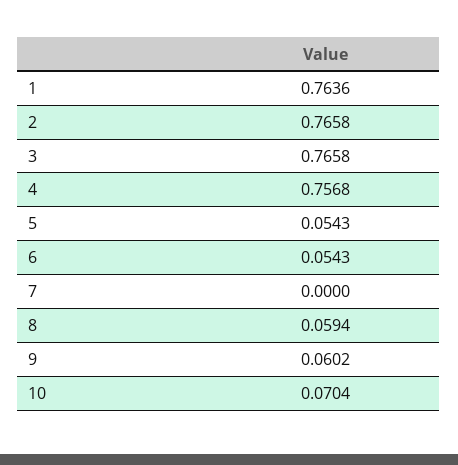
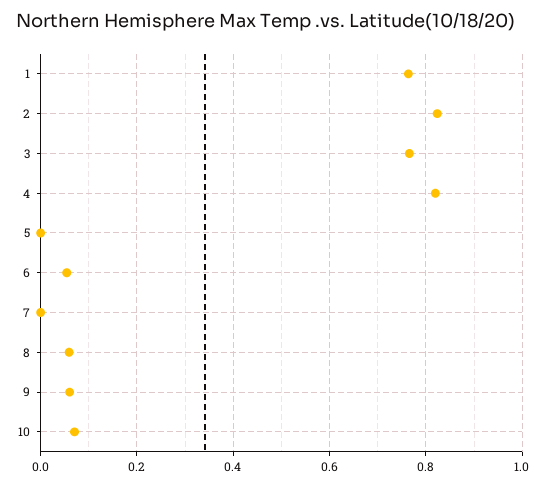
  {
    "1": 0.7636,
-   "2": 0.7658,
+   "2": 0.82,
    "3": 0.7658,
-   "4": 0.7568,
+   "4": 0.82,
-   "5": 0.0543,
+   "5": 0,
    "6": 0.0543,
    "7": 0,
    "8": 0.0594,
    "9": 0.0602,
    "10": 0.0704
  }

